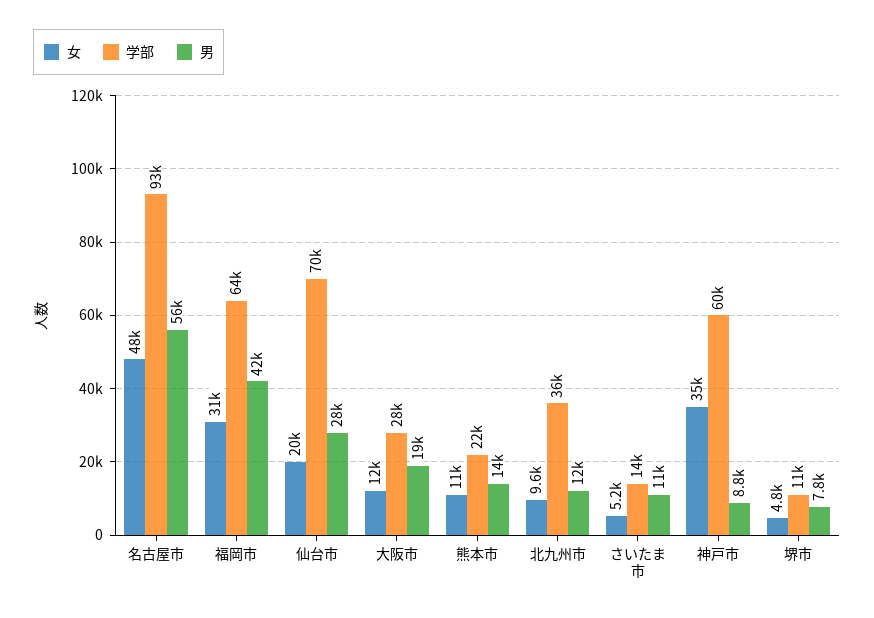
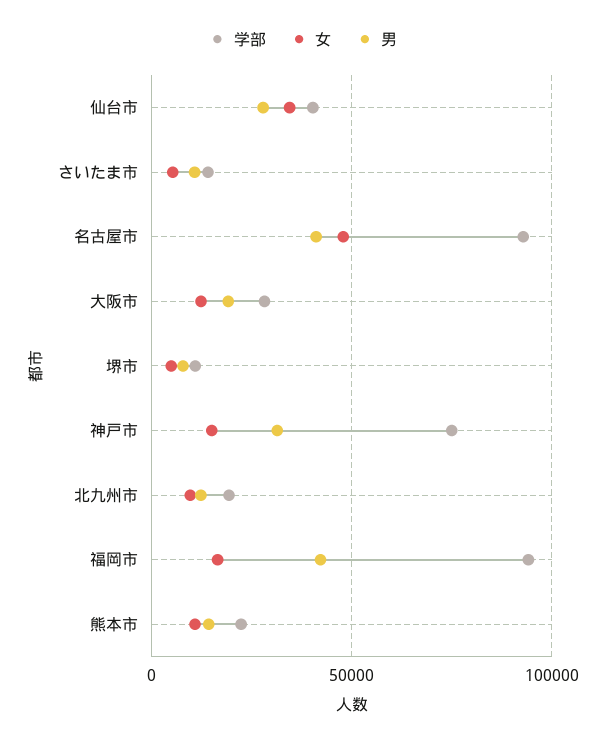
  {
    "女": {
      "名古屋市": 48000,
-     "福岡市": 31000,
+     "福岡市": 15000,
-     "仙台市": 20000,
+     "仙台市": 35000,
      "大阪市": 12000,
      "熊本市": 11000,
      "北九州市": 9600,
      "さいたま市": 5200,
-     "神戸市": 35000,
+     "神戸市": 15000,
      "堺市": 4800
    },
    "学部": {
      "名古屋市": 93000,
-     "福岡市": 64000,
+     "福岡市": 95000,
-     "仙台市": 70000,
+     "仙台市": 40000,
      "大阪市": 28000,
      "熊本市": 22000,
-     "北九州市": 36000,
+     "北九州市": 20000,
      "さいたま市": 14000,
-     "神戸市": 60000,
+     "神戸市": 75000,
      "堺市": 11000
    },
    "男": {
-     "名古屋市": 56000,
+     "名古屋市": 40000,
      "福岡市": 42000,
      "仙台市": 28000,
      "大阪市": 19000,
      "熊本市": 14000,
      "北九州市": 12000,
      "さいたま市": 11000,
-     "神戸市": 8800,
+     "神戸市": 30000,
      "堺市": 7800
    }
  }

